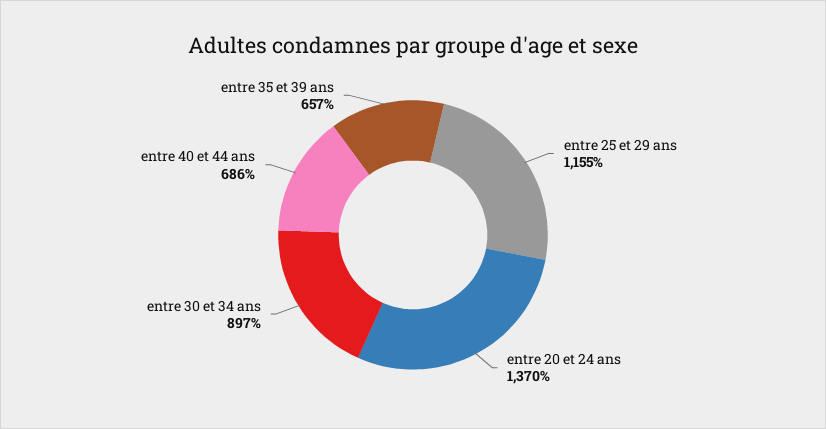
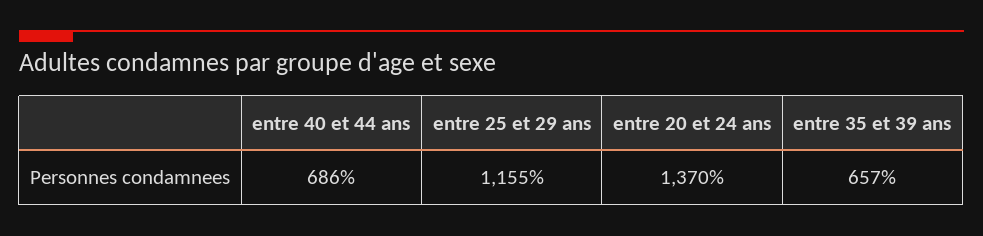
  {
    "entre 25 et 29 ans": 1155,
    "entre 20 et 24 ans": 1370,
-   "entre 30 et 34 ans": 897,
    "entre 40 et 44 ans": 686,
    "entre 35 et 39 ans": 657
  }

